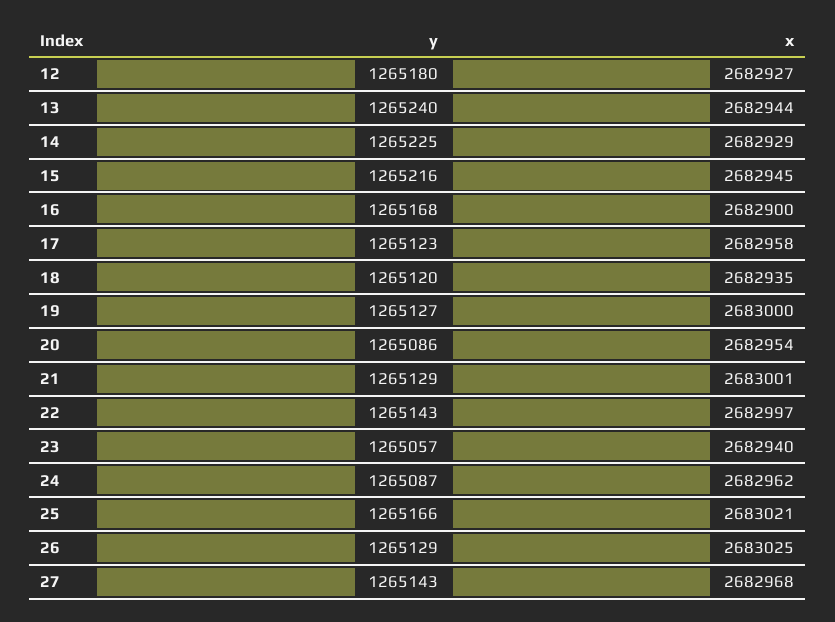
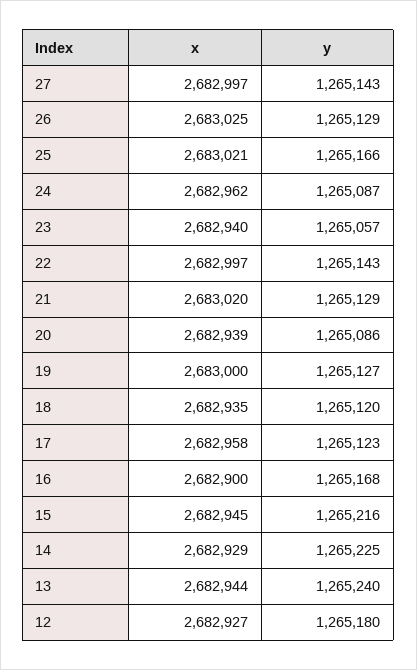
  {
    "y": {
      "12": 1265180,
      "13": 1265240,
      "14": 1265225,
      "15": 1265216,
      "16": 1265168,
      "17": 1265123,
      "18": 1265120,
      "19": 1265127,
      "20": 1265086,
      "21": 1265129,
      "22": 1265143,
      "23": 1265057,
      "24": 1265087,
      "25": 1265166,
      "26": 1265129,
      "27": 1265143
    },
    "x": {
      "12": 2682927,
      "13": 2682944,
      "14": 2682929,
      "15": 2682945,
      "16": 2682900,
      "17": 2682958,
      "18": 2682935,
      "19": 2683000,
-     "20": 2682954,
+     "20": 2682939,
-     "21": 2683001,
+     "21": 2683020,
      "22": 2682997,
      "23": 2682940,
      "24": 2682962,
      "25": 2683021,
      "26": 2683025,
-     "27": 2682968
+     "27": 2682997
    }
  }

